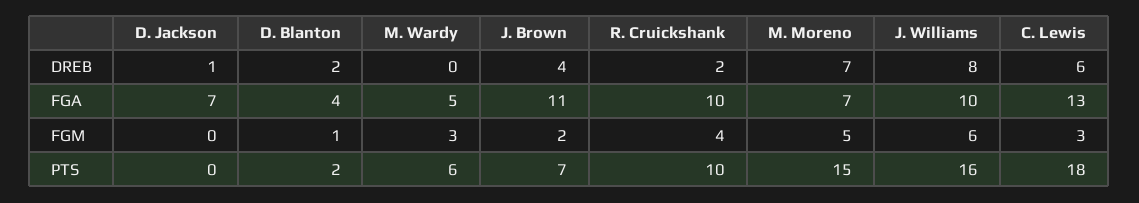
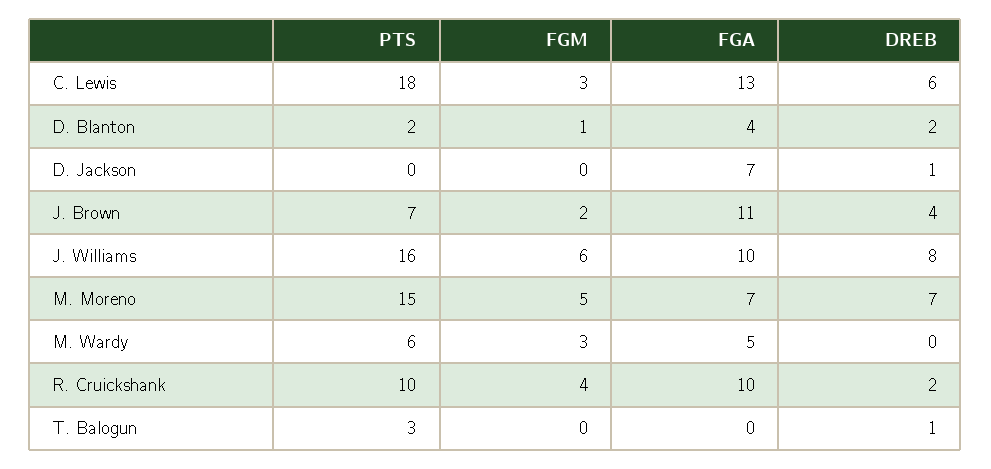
  {
    "D. Jackson": {
      "DREB": 1,
      "FGA": 7,
      "FGM": 0,
      "PTS": 0
    },
    "D. Blanton": {
      "DREB": 2,
      "FGA": 4,
      "FGM": 1,
      "PTS": 2
    },
    "M. Wardy": {
      "DREB": 0,
      "FGA": 5,
      "FGM": 3,
      "PTS": 6
    },
    "J. Brown": {
      "DREB": 4,
      "FGA": 11,
      "FGM": 2,
      "PTS": 7
    },
    "R. Cruickshank": {
      "DREB": 2,
      "FGA": 10,
      "FGM": 4,
      "PTS": 10
    },
    "M. Moreno": {
      "DREB": 7,
      "FGA": 7,
      "FGM": 5,
      "PTS": 15
    },
    "J. Williams": {
      "DREB": 8,
      "FGA": 10,
      "FGM": 6,
      "PTS": 16
    },
    "C. Lewis": {
      "DREB": 6,
      "FGA": 13,
      "FGM": 3,
      "PTS": 18
-   }
+   },
+   "T. Balogun": {
+     "PTS": 3,
+     "FGM": 0,
+     "FGA": 0,
+     "DREB": 1
+   }
  }

